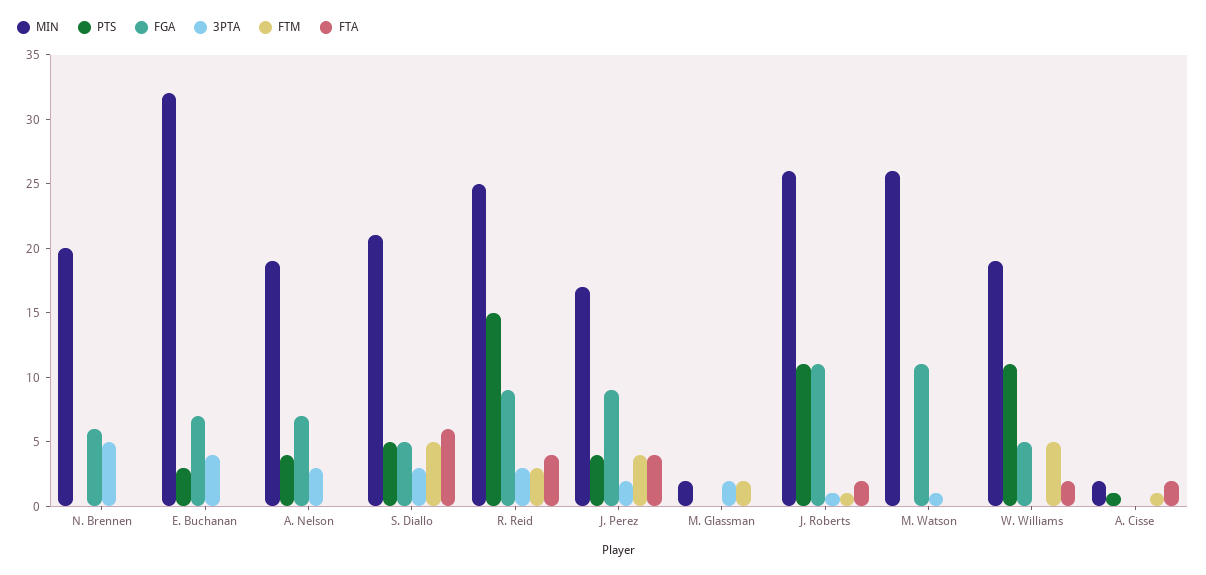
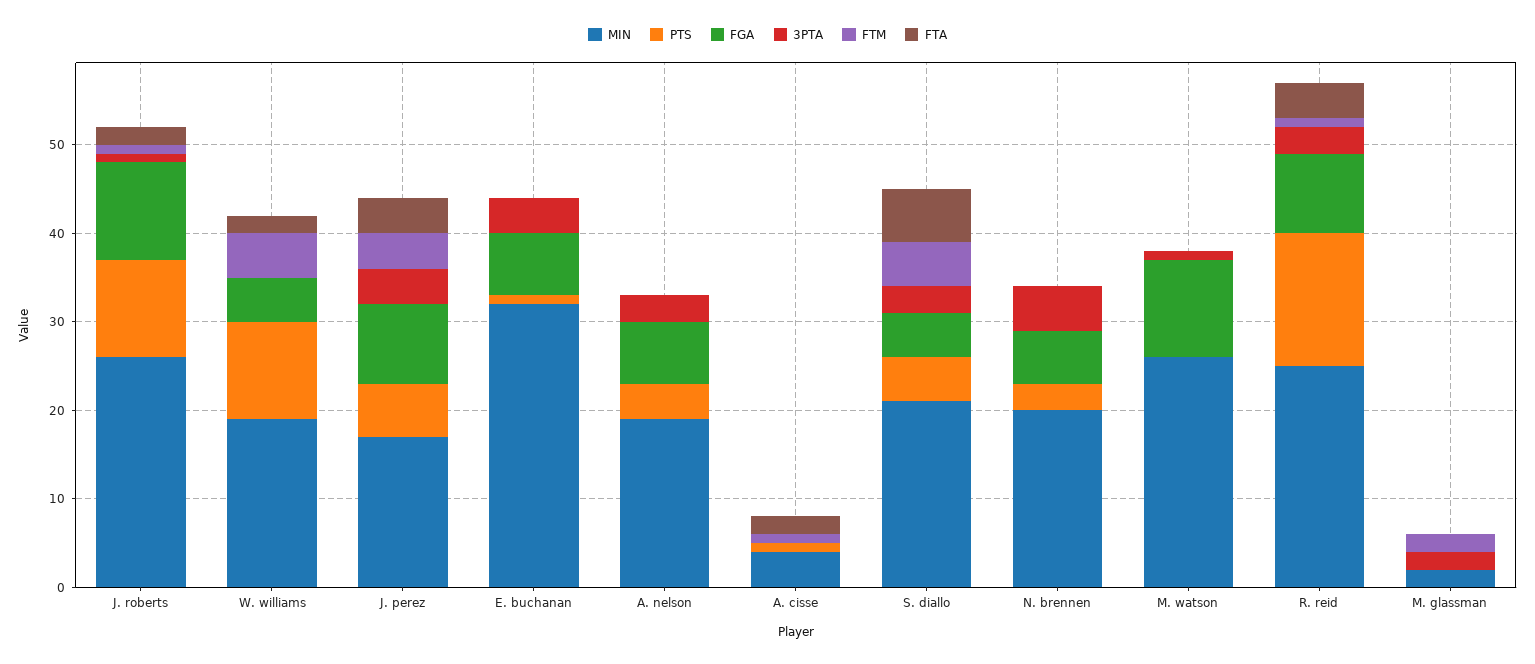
  {
    "MIN": {
      "N. Brennen": 20,
      "E. Buchanan": 32,
      "A. Nelson": 19,
      "S. Diallo": 21,
      "R. Reid": 25,
      "J. Perez": 17,
      "M. Glassman": 2,
      "J. Roberts": 26,
      "M. Watson": 26,
      "W. Williams": 19,
-     "A. Cisse": 2
+     "A. Cisse": 4
    },
    "PTS": {
-     "N. Brennen": 0,
+     "N. Brennen": 3,
-     "E. Buchanan": 3,
+     "E. Buchanan": 1,
      "A. Nelson": 4,
      "S. Diallo": 5,
      "R. Reid": 15,
-     "J. Perez": 4,
+     "J. Perez": 6,
      "M. Glassman": 0,
      "J. Roberts": 11,
      "M. Watson": 0,
      "W. Williams": 11,
      "A. Cisse": 1
    },
    "FGA": {
      "N. Brennen": 6,
      "E. Buchanan": 7,
      "A. Nelson": 7,
      "S. Diallo": 5,
      "R. Reid": 9,
      "J. Perez": 9,
      "M. Glassman": 0,
      "J. Roberts": 11,
      "M. Watson": 11,
      "W. Williams": 5,
      "A. Cisse": 0
    },
    "3PTA": {
      "N. Brennen": 5,
      "E. Buchanan": 4,
      "A. Nelson": 3,
      "S. Diallo": 3,
      "R. Reid": 3,
-     "J. Perez": 2,
+     "J. Perez": 4,
      "M. Glassman": 2,
      "J. Roberts": 1,
      "M. Watson": 1,
      "W. Williams": 0,
      "A. Cisse": 0
    },
    "FTM": {
      "N. Brennen": 0,
      "E. Buchanan": 0,
      "A. Nelson": 0,
      "S. Diallo": 5,
-     "R. Reid": 3,
+     "R. Reid": 1,
      "J. Perez": 4,
      "M. Glassman": 2,
      "J. Roberts": 1,
      "M. Watson": 0,
      "W. Williams": 5,
      "A. Cisse": 1
    },
    "FTA": {
      "N. Brennen": 0,
      "E. Buchanan": 0,
      "A. Nelson": 0,
      "S. Diallo": 6,
      "R. Reid": 4,
      "J. Perez": 4,
      "M. Glassman": 0,
      "J. Roberts": 2,
      "M. Watson": 0,
      "W. Williams": 2,
      "A. Cisse": 2
    }
  }

